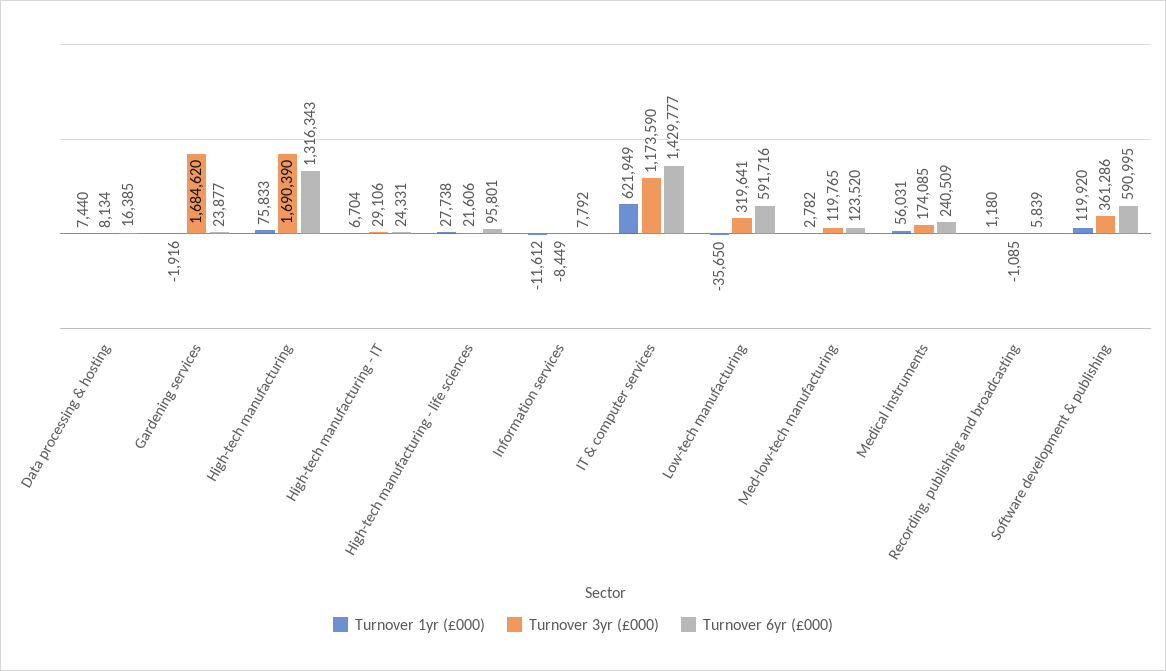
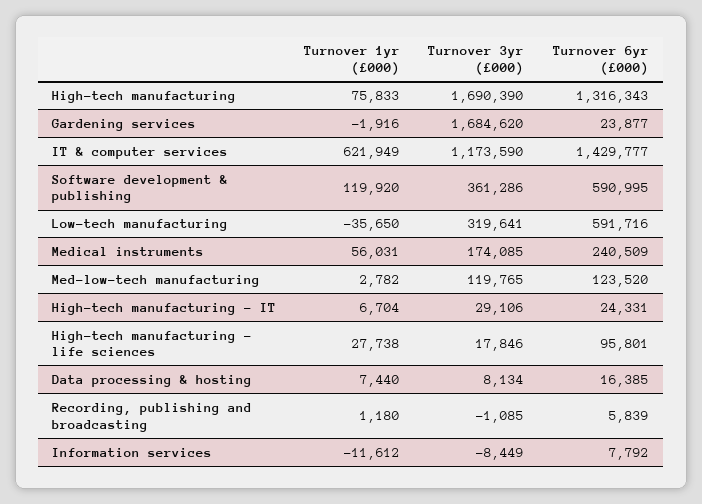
  {
    "Turnover 1yr (£000)": {
      "Data processing & hosting": 7440,
      "Gardening services": -1916,
      "High-tech manufacturing": 75833,
      "High-tech manufacturing - IT": 6704,
      "High-tech manufacturing - life sciences": 27738,
      "Information services": -11612,
      "IT & computer services": 621949,
      "Low-tech manufacturing": -35650,
      "Med-low-tech manufacturing": 2782,
      "Medical instruments": 56031,
      "Recording, publishing and broadcasting": 1180,
      "Software development & publishing": 119920
    },
    "Turnover 3yr (£000)": {
      "Data processing & hosting": 8134,
      "Gardening services": 1684620,
      "High-tech manufacturing": 1690390,
      "High-tech manufacturing - IT": 29106,
-     "High-tech manufacturing - life sciences": 21606,
+     "High-tech manufacturing - life sciences": 17846,
      "Information services": -8449,
      "IT & computer services": 1173590,
      "Low-tech manufacturing": 319641,
      "Med-low-tech manufacturing": 119765,
      "Medical instruments": 174085,
      "Recording, publishing and broadcasting": -1085,
      "Software development & publishing": 361286
    },
    "Turnover 6yr (£000)": {
      "Data processing & hosting": 16385,
      "Gardening services": 23877,
      "High-tech manufacturing": 1316343,
      "High-tech manufacturing - IT": 24331,
      "High-tech manufacturing - life sciences": 95801,
      "Information services": 7792,
      "IT & computer services": 1429777,
      "Low-tech manufacturing": 591716,
      "Med-low-tech manufacturing": 123520,
      "Medical instruments": 240509,
      "Recording, publishing and broadcasting": 5839,
      "Software development & publishing": 590995
    }
  }

